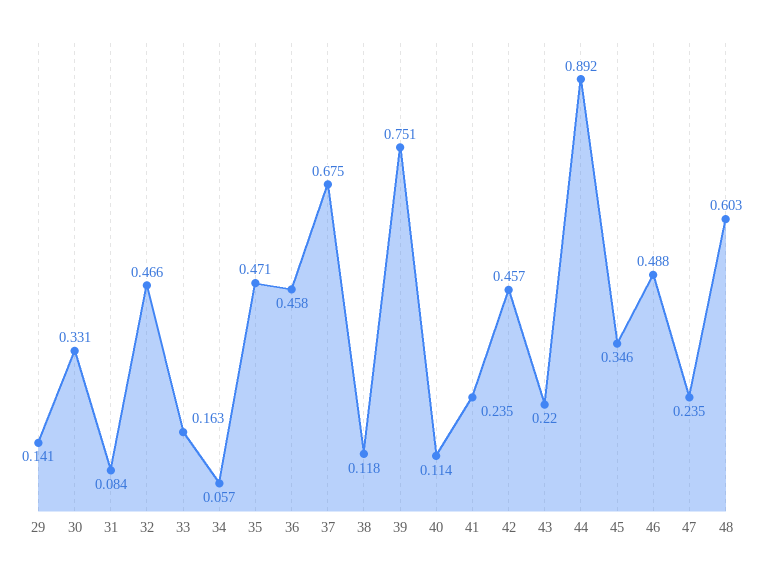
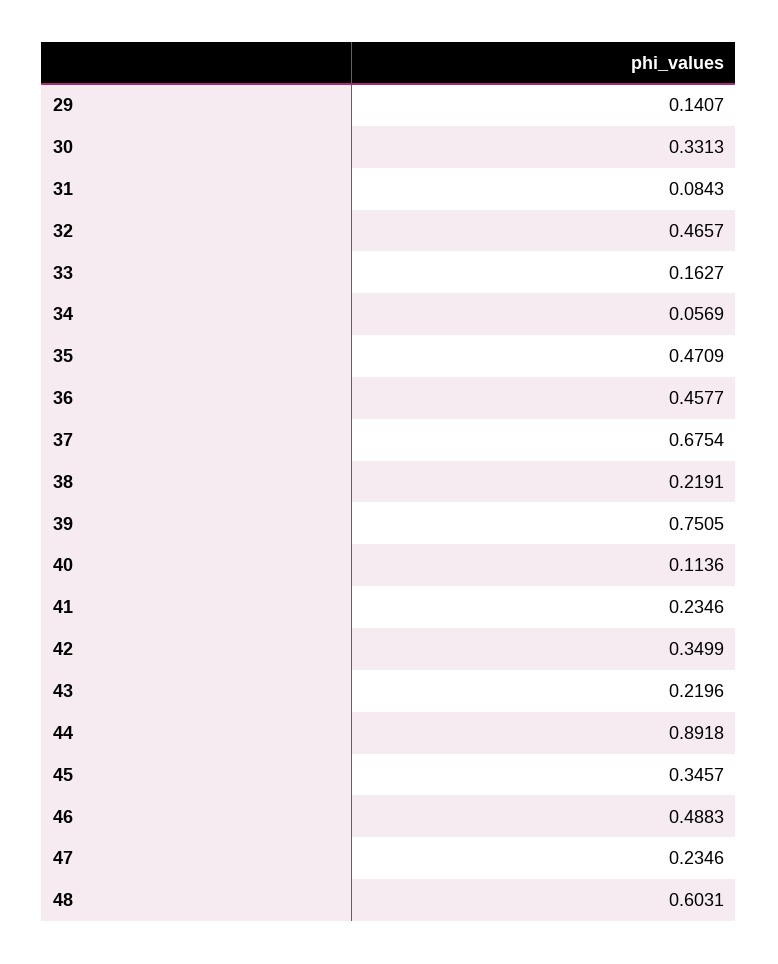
  {
    "29": 0.1407,
    "30": 0.3313,
    "31": 0.0843,
    "32": 0.4657,
    "33": 0.1627,
    "34": 0.0569,
    "35": 0.4709,
    "36": 0.4577,
    "37": 0.6754,
-   "38": 0.118,
+   "38": 0.2191,
    "39": 0.7505,
    "40": 0.1136,
    "41": 0.2346,
-   "42": 0.457,
+   "42": 0.3499,
    "43": 0.2196,
    "44": 0.8918,
    "45": 0.3457,
    "46": 0.4883,
    "47": 0.2346,
    "48": 0.6031
  }

